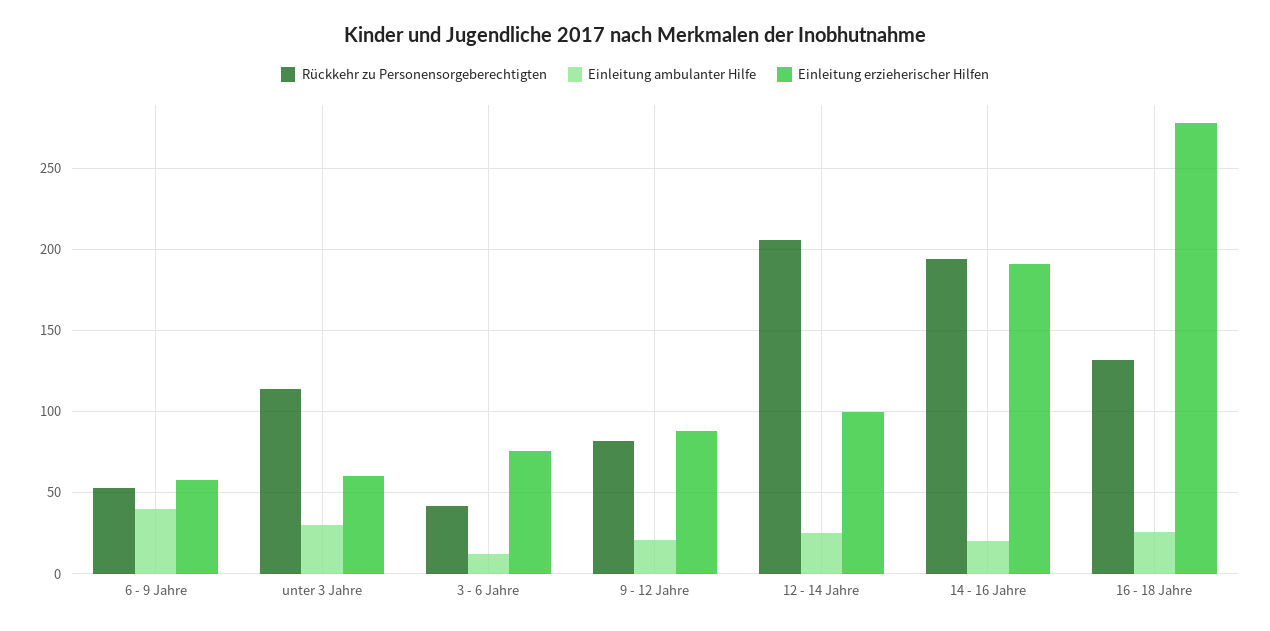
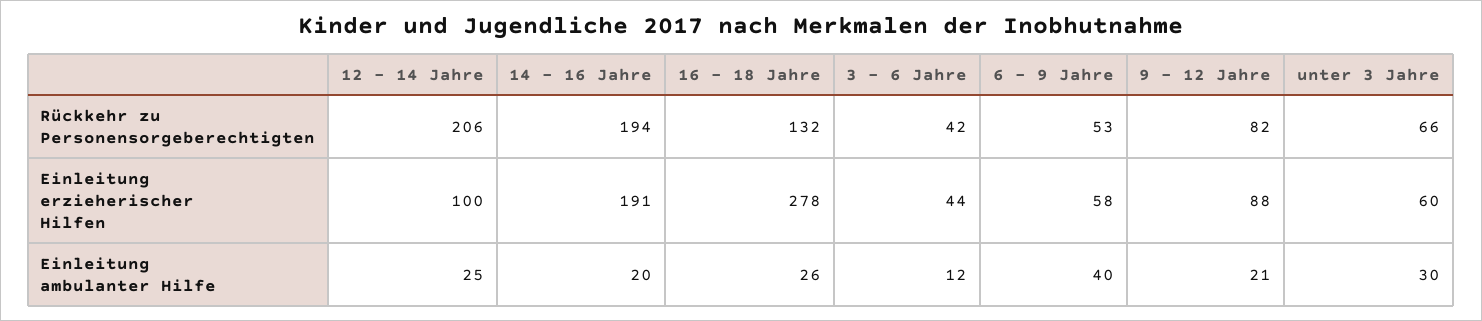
  {
    "Rückkehr zu Personensorgeberechtigten": {
      "6 - 9 Jahre": 53,
-     "unter 3 Jahre": 115,
+     "unter 3 Jahre": 66,
      "3 - 6 Jahre": 42,
      "9 - 12 Jahre": 82,
      "12 - 14 Jahre": 206,
      "14 - 16 Jahre": 194,
      "16 - 18 Jahre": 132
    },
    "Einleitung ambulanter Hilfe": {
      "6 - 9 Jahre": 40,
      "unter 3 Jahre": 30,
      "3 - 6 Jahre": 12,
      "9 - 12 Jahre": 21,
      "12 - 14 Jahre": 25,
      "14 - 16 Jahre": 20,
      "16 - 18 Jahre": 26
    },
    "Einleitung erzieherischer Hilfen": {
      "6 - 9 Jahre": 58,
      "unter 3 Jahre": 60,
-     "3 - 6 Jahre": 75,
+     "3 - 6 Jahre": 44,
      "9 - 12 Jahre": 88,
      "12 - 14 Jahre": 100,
      "14 - 16 Jahre": 191,
      "16 - 18 Jahre": 278
    }
  }

